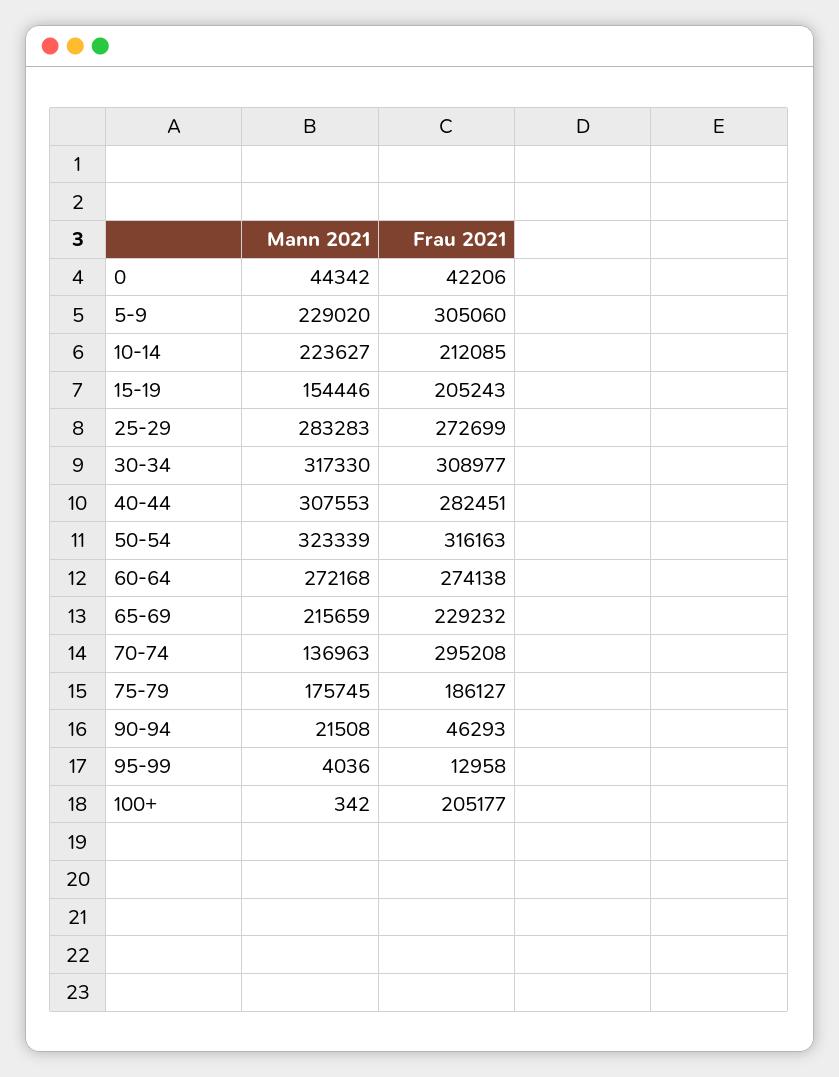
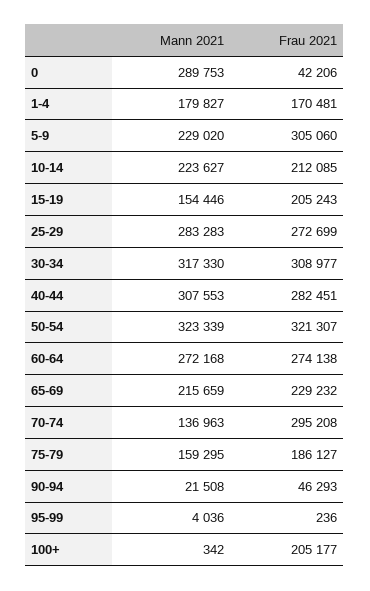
  {
    "Mann 2021": {
-     "0": 44342,
+     "0": 289753,
      "5-9": 229020,
      "10-14": 223627,
      "15-19": 154446,
      "25-29": 283283,
      "30-34": 317330,
      "40-44": 307553,
      "50-54": 323339,
      "60-64": 272168,
      "65-69": 215659,
      "70-74": 136963,
-     "75-79": 175745,
+     "75-79": 159295,
      "90-94": 21508,
      "95-99": 4036,
-     "100+": 342
+     "100+": 342,
+     "1-4": 179827
    },
    "Frau 2021": {
      "0": 42206,
      "5-9": 305060,
      "10-14": 212085,
      "15-19": 205243,
      "25-29": 272699,
      "30-34": 308977,
      "40-44": 282451,
-     "50-54": 316163,
+     "50-54": 321307,
      "60-64": 274138,
      "65-69": 229232,
      "70-74": 295208,
      "75-79": 186127,
      "90-94": 46293,
-     "95-99": 12958,
+     "95-99": 236,
-     "100+": 205177
+     "100+": 205177,
+     "1-4": 170481
    }
  }

